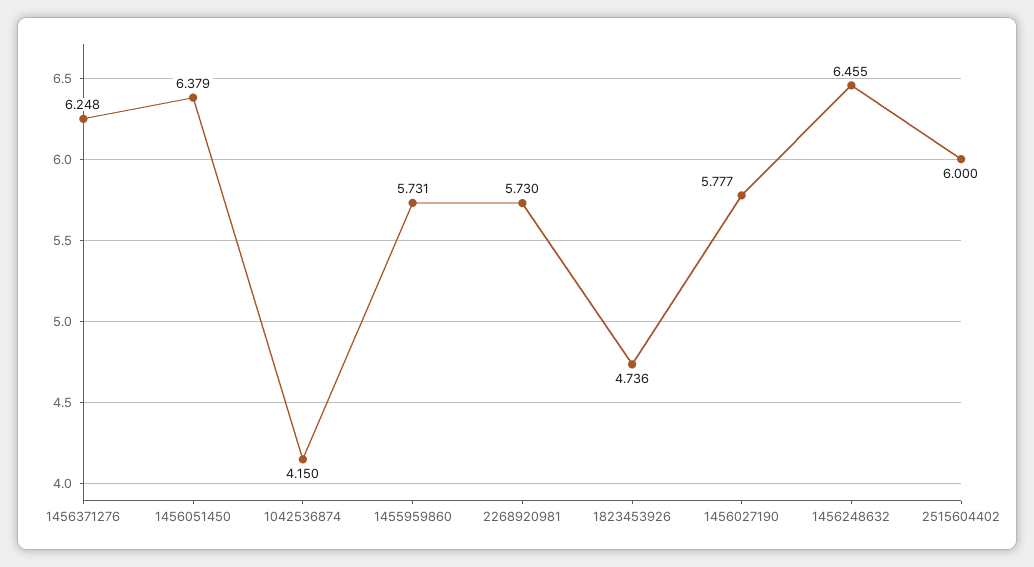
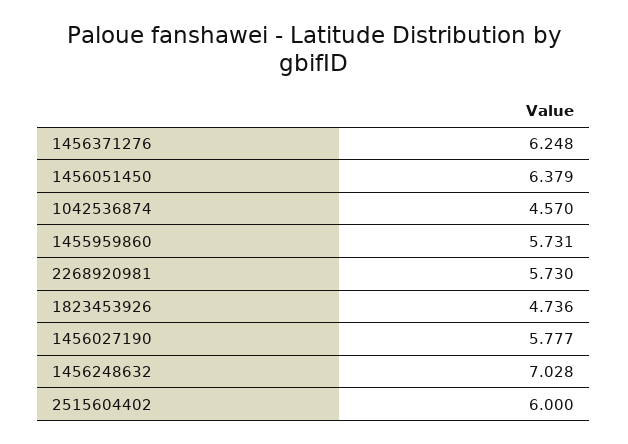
  {
    "1456371276": 6.248,
    "1456051450": 6.379,
-   "1042536874": 4.15,
+   "1042536874": 4.57,
    "1455959860": 5.731,
    "2268920981": 5.73,
    "1823453926": 4.736,
    "1456027190": 5.777,
-   "1456248632": 6.455,
+   "1456248632": 7.028,
    "2515604402": 6
  }

